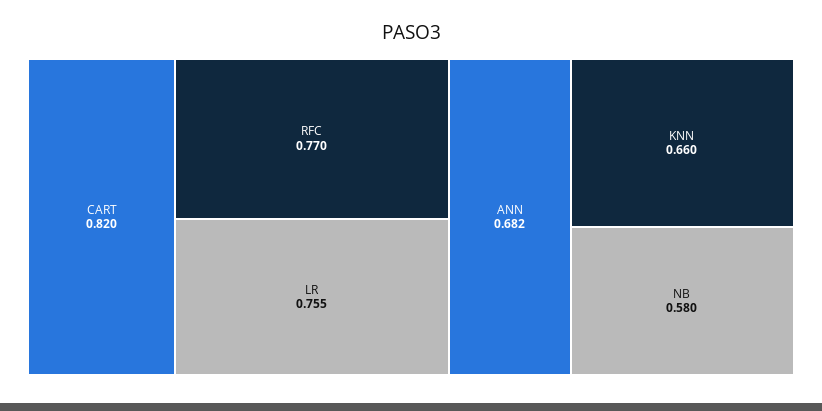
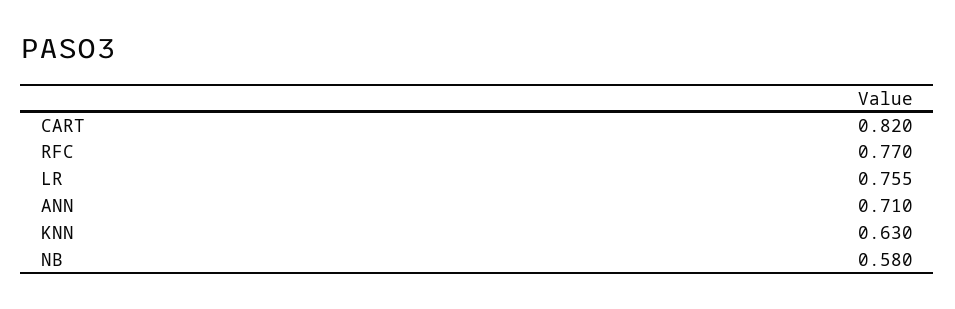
  {
    "CART": 0.82,
    "RFC": 0.77,
    "LR": 0.755,
-   "ANN": 0.682,
+   "ANN": 0.71,
-   "KNN": 0.66,
+   "KNN": 0.63,
    "NB": 0.58
  }

